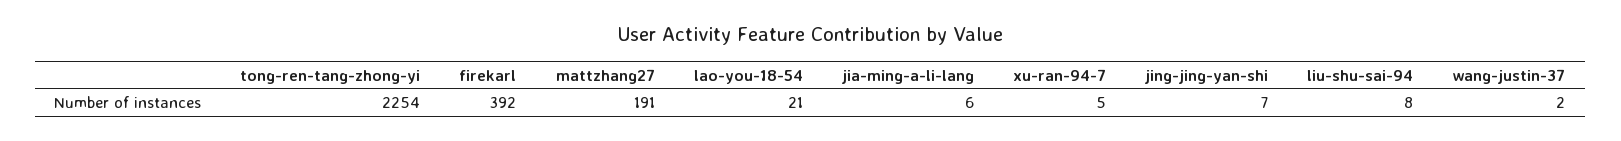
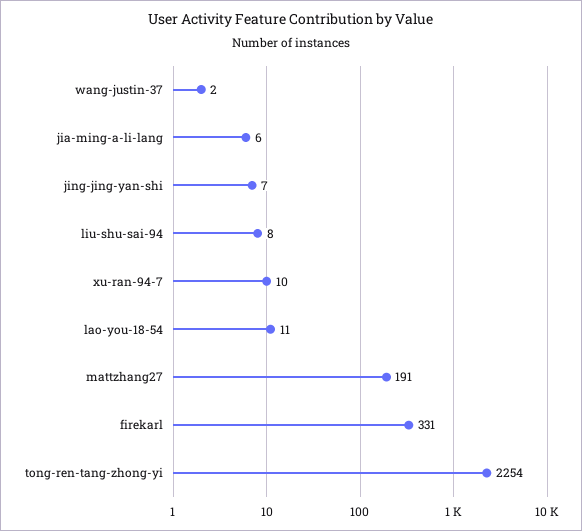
  {
    "tong-ren-tang-zhong-yi": 2254,
-   "firekarl": 392,
+   "firekarl": 331,
    "mattzhang27": 191,
-   "lao-you-18-54": 21,
+   "lao-you-18-54": 11,
    "jia-ming-a-li-lang": 6,
-   "xu-ran-94-7": 5,
+   "xu-ran-94-7": 10,
    "jing-jing-yan-shi": 7,
    "liu-shu-sai-94": 8,
    "wang-justin-37": 2
  }

